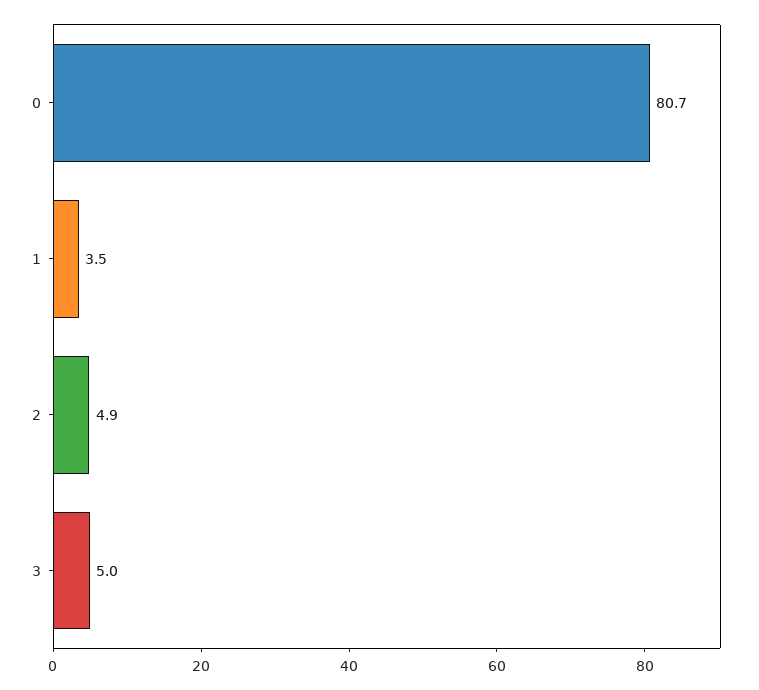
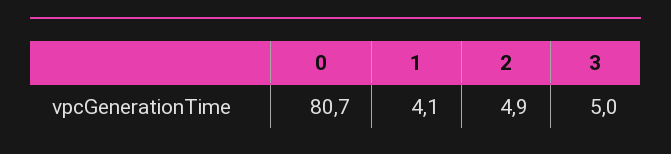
  {
    "0": 80.7,
-   "1": 3.5,
+   "1": 4.1,
    "2": 4.9,
    "3": 5
  }

